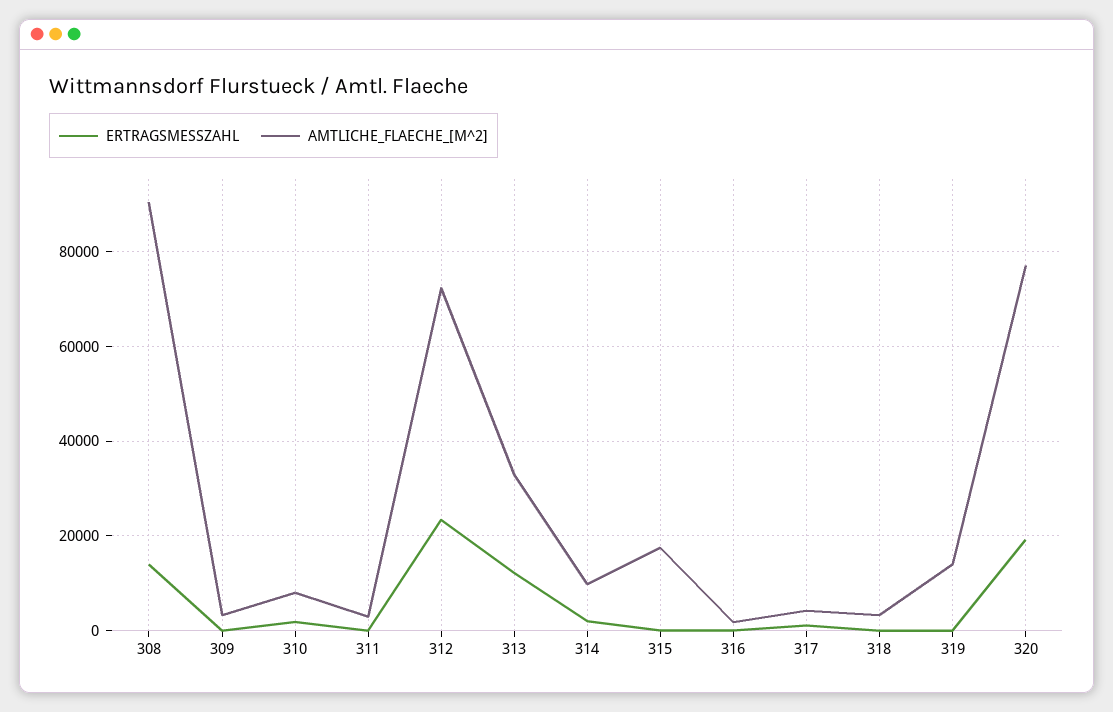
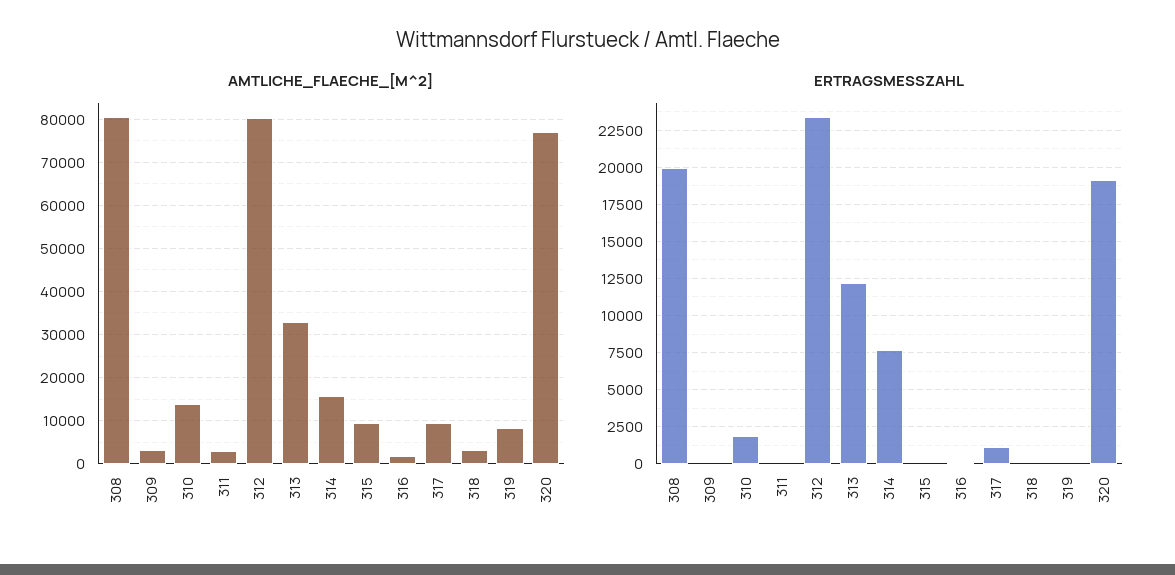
  {
    "ERTRAGSMESSZAHL": {
-     "308": 14000,
+     "308": 20000,
      "309": 0,
      "310": 2000,
      "311": 0,
      "312": 23500,
      "313": 12000,
-     "314": 2000,
+     "314": 7500,
      "315": 0,
      "316": 0,
      "317": 1000,
      "318": 0,
      "319": 0,
      "320": 19000
    },
    "AMTLICHE_FLAECHE_[M^2]": {
-     "308": 90000,
+     "308": 80000,
      "309": 4000,
-     "310": 8000,
+     "310": 14000,
      "311": 2000,
-     "312": 72000,
+     "312": 80000,
      "313": 32000,
-     "314": 10000,
+     "314": 16000,
-     "315": 18000,
+     "315": 10000,
      "316": 2000,
-     "317": 4000,
+     "317": 10000,
      "318": 4000,
-     "319": 14000,
+     "319": 8000,
      "320": 78000
    }
  }

